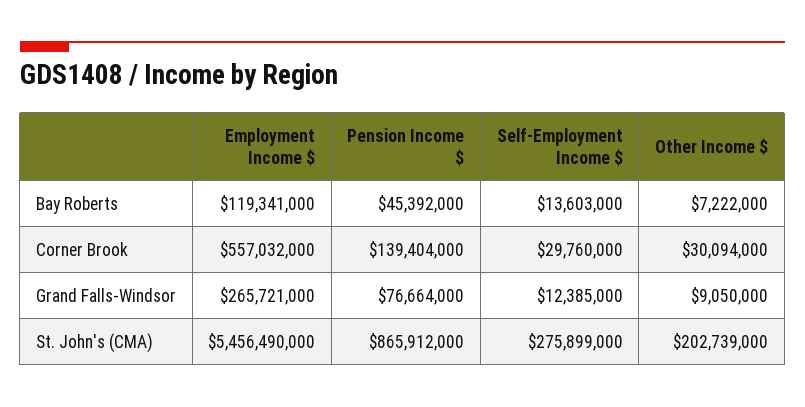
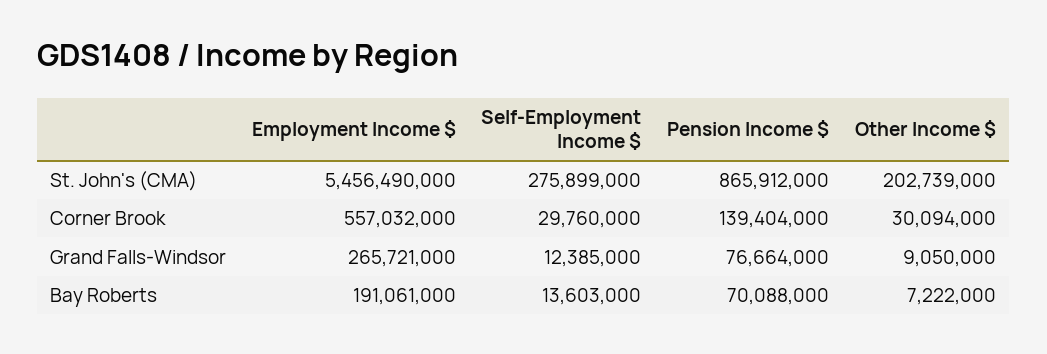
  {
    "Employment Income $": {
-     "Bay Roberts": 119341000,
+     "Bay Roberts": 191061000,
      "Corner Brook": 557032000,
      "Grand Falls-Windsor": 265721000,
      "St. John's (CMA)": 5456490000
    },
    "Pension Income $": {
-     "Bay Roberts": 45392000,
+     "Bay Roberts": 70088000,
      "Corner Brook": 139404000,
      "Grand Falls-Windsor": 76664000,
      "St. John's (CMA)": 865912000
    },
    "Self-Employment Income $": {
      "Bay Roberts": 13603000,
      "Corner Brook": 29760000,
      "Grand Falls-Windsor": 12385000,
      "St. John's (CMA)": 275899000
    },
    "Other Income $": {
      "Bay Roberts": 7222000,
      "Corner Brook": 30094000,
      "Grand Falls-Windsor": 9050000,
      "St. John's (CMA)": 202739000
    }
  }

